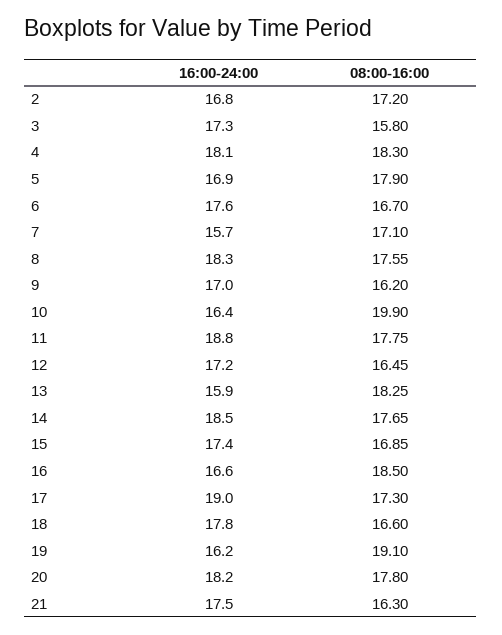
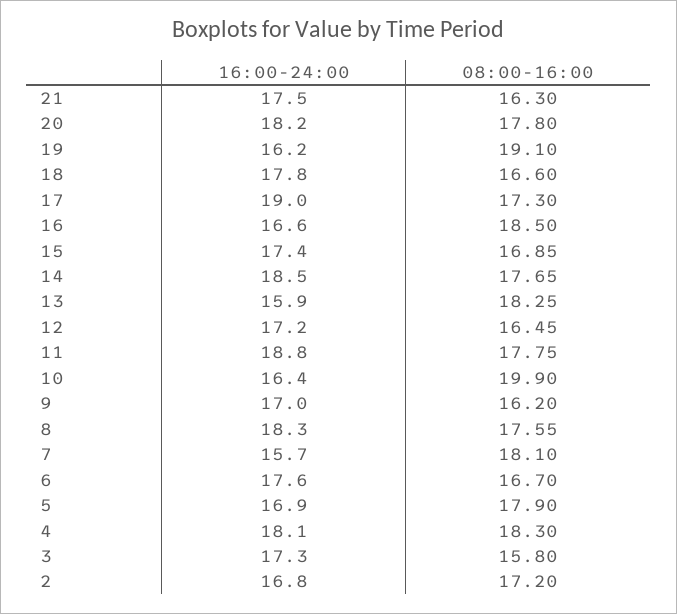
  {
    "16:00-24:00": {
      "2": 16.8,
      "3": 17.3,
      "4": 18.1,
      "5": 16.9,
      "6": 17.6,
      "7": 15.7,
      "8": 18.3,
      "9": 17,
      "10": 16.4,
      "11": 18.8,
      "12": 17.2,
      "13": 15.9,
      "14": 18.5,
      "15": 17.4,
      "16": 16.6,
      "17": 19,
      "18": 17.8,
      "19": 16.2,
      "20": 18.2,
      "21": 17.5
    },
    "08:00-16:00": {
      "2": 17.2,
      "3": 15.8,
      "4": 18.3,
      "5": 17.9,
      "6": 16.7,
-     "7": 17.1,
+     "7": 18.1,
      "8": 17.55,
      "9": 16.2,
      "10": 19.9,
      "11": 17.75,
      "12": 16.45,
      "13": 18.25,
      "14": 17.65,
      "15": 16.85,
      "16": 18.5,
      "17": 17.3,
      "18": 16.6,
      "19": 19.1,
      "20": 17.8,
      "21": 16.3
    }
  }

